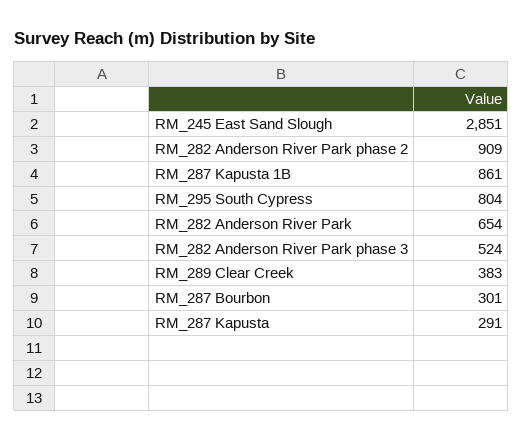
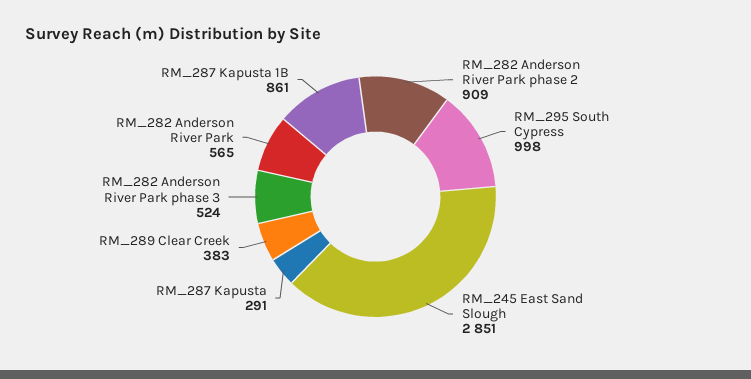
  {
    "RM_245 East Sand Slough": 2851,
    "RM_282 Anderson River Park phase 2": 909,
    "RM_287 Kapusta 1B": 861,
-   "RM_295 South Cypress": 804,
+   "RM_295 South Cypress": 998,
-   "RM_282 Anderson River Park": 654,
+   "RM_282 Anderson River Park": 565,
    "RM_282 Anderson River Park phase 3": 524,
    "RM_289 Clear Creek": 383,
-   "RM_287 Bourbon": 301,
    "RM_287 Kapusta": 291
  }

